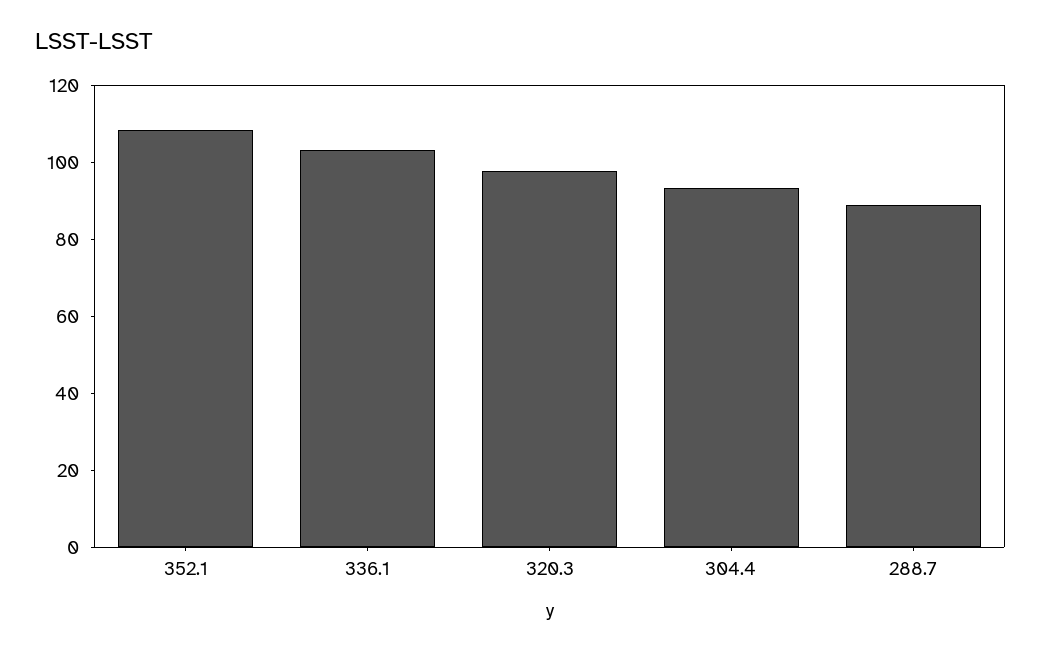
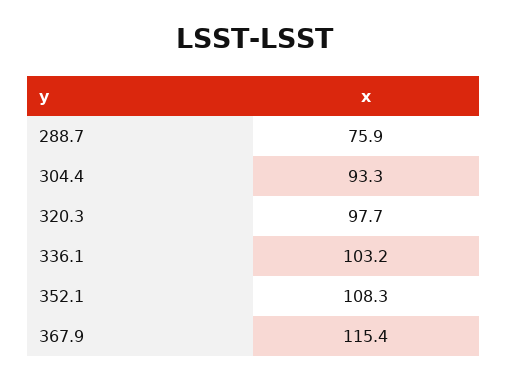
  {
    "352.1": 108.3,
    "336.1": 103.2,
    "320.3": 97.7,
    "304.4": 93.3,
-   "288.7": 90
+   "288.7": 75.9,
+   "367.9": 115.4
  }

